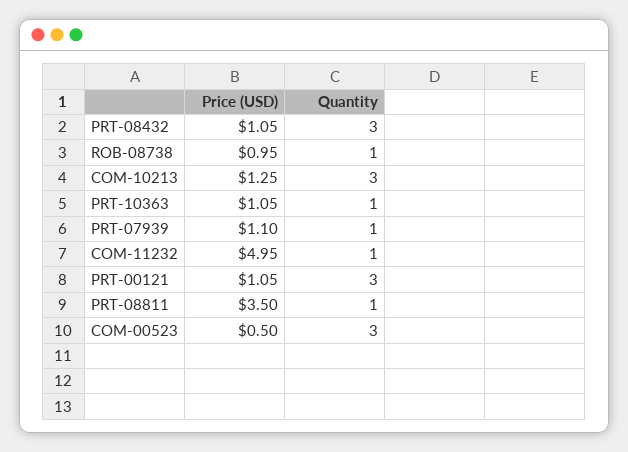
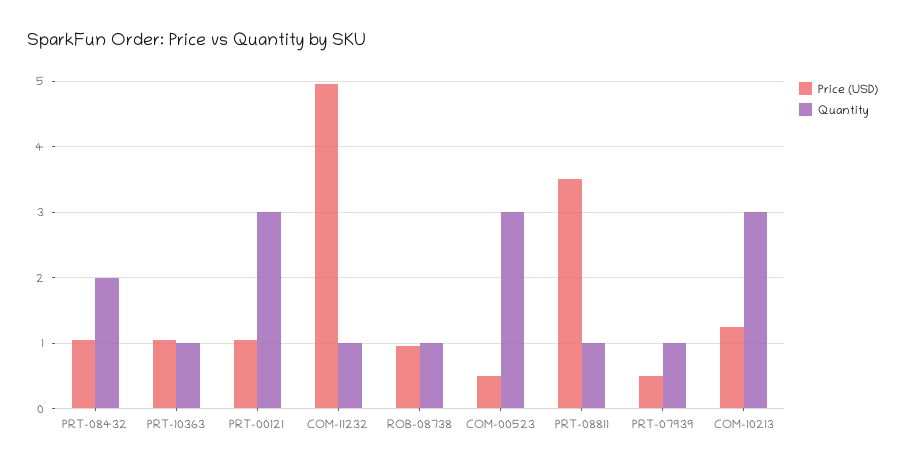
  {
    "Price (USD)": {
      "PRT-08432": 1.05,
      "ROB-08738": 0.95,
      "COM-10213": 1.25,
      "PRT-10363": 1.05,
-     "PRT-07939": 1.1,
+     "PRT-07939": 0.5,
      "COM-11232": 4.95,
      "PRT-00121": 1.05,
      "PRT-08811": 3.5,
      "COM-00523": 0.5
    },
    "Quantity": {
-     "PRT-08432": 3,
+     "PRT-08432": 2,
      "ROB-08738": 1,
      "COM-10213": 3,
      "PRT-10363": 1,
      "PRT-07939": 1,
      "COM-11232": 1,
      "PRT-00121": 3,
      "PRT-08811": 1,
      "COM-00523": 3
    }
  }

